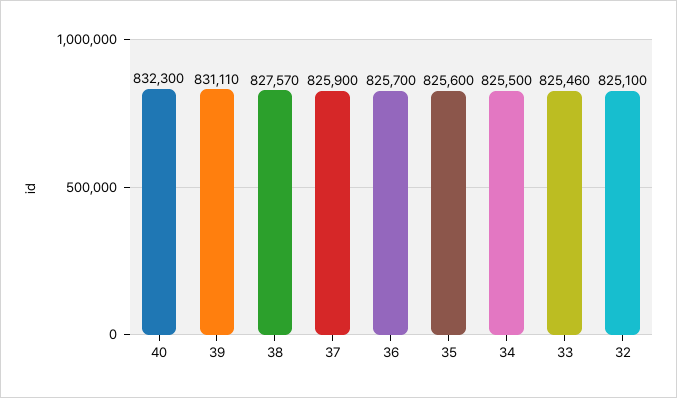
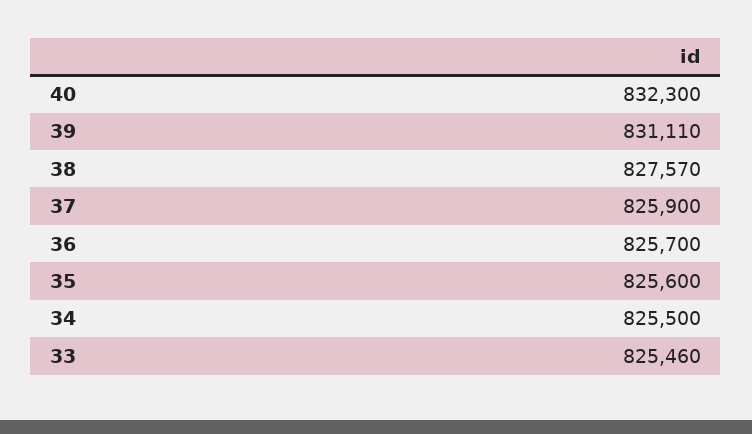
  {
    "40": 832300,
    "39": 831110,
    "38": 827570,
    "37": 825900,
    "36": 825700,
    "35": 825600,
    "34": 825500,
-   "33": 825460,
+   "33": 825460
-   "32": 825100
  }

